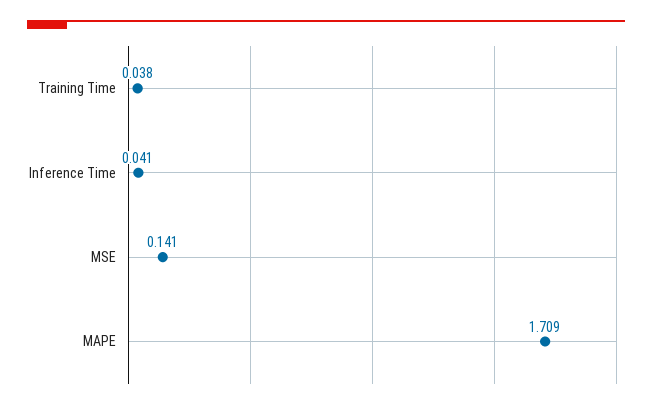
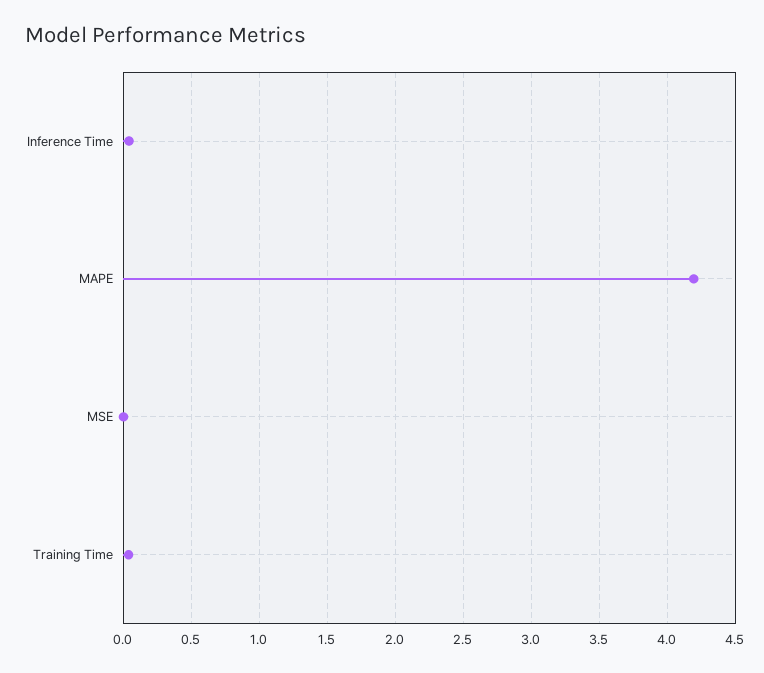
  {
    "Training Time": 0.038,
    "Inference Time": 0.041,
-   "MSE": 0.141,
+   "MSE": 0,
-   "MAPE": 1.709
+   "MAPE": 4.2
  }

